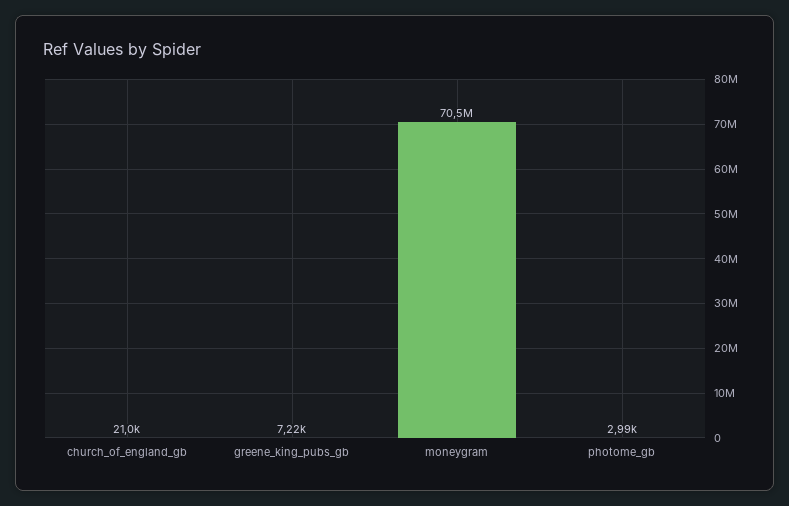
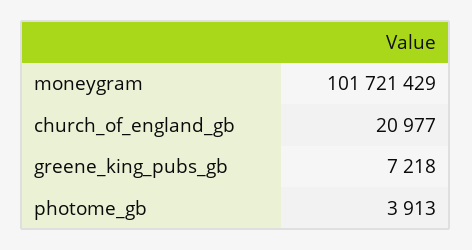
  {
    "church_of_england_gb": 20977,
    "greene_king_pubs_gb": 7218,
-   "moneygram": 70500000,
+   "moneygram": 101721429,
-   "photome_gb": 2990
+   "photome_gb": 3913
  }

